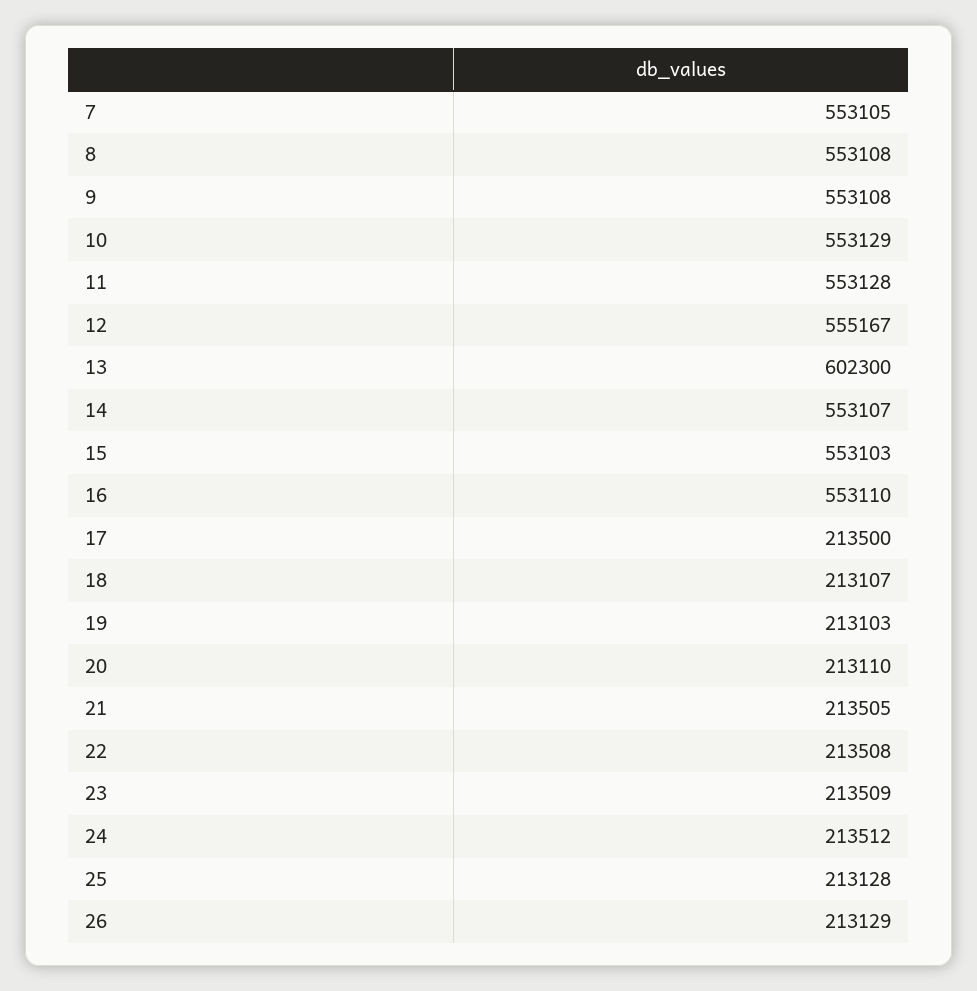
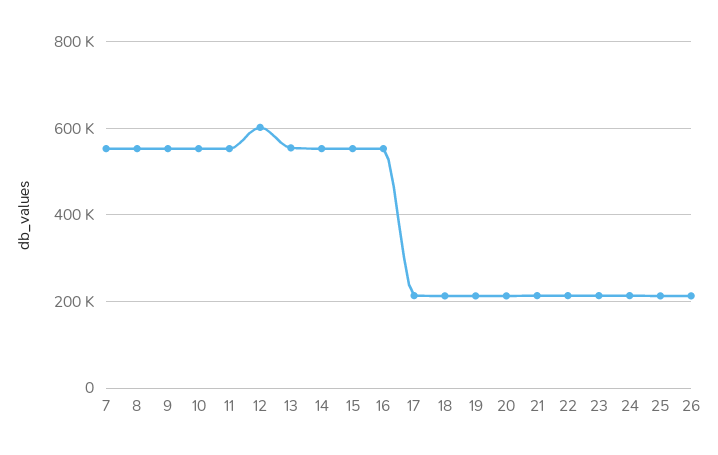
  {
    "7": 553105,
    "8": 553108,
    "9": 553108,
    "10": 553129,
    "11": 553128,
-   "12": 555167,
+   "12": 600000,
-   "13": 602300,
+   "13": 560000,
    "14": 553107,
    "15": 553103,
    "16": 553110,
    "17": 213500,
    "18": 213107,
    "19": 213103,
    "20": 213110,
    "21": 213505,
    "22": 213508,
    "23": 213509,
    "24": 213512,
    "25": 213128,
    "26": 213129
  }

